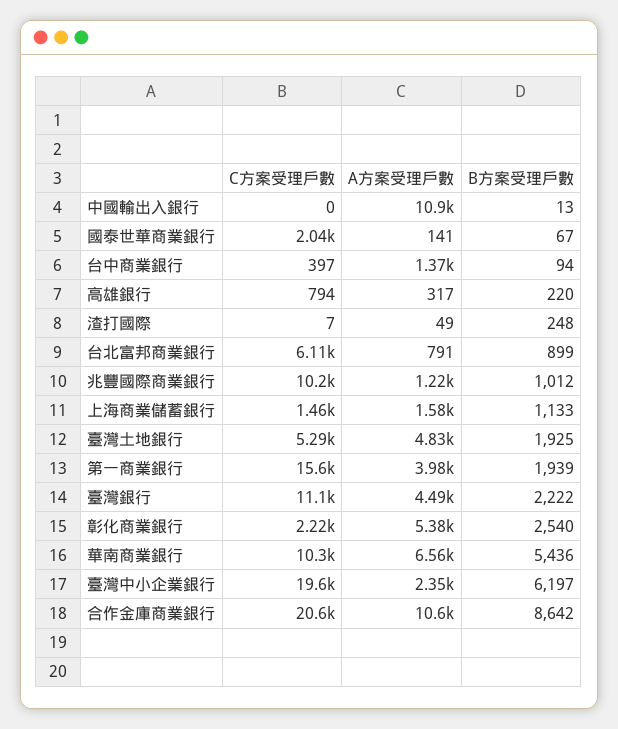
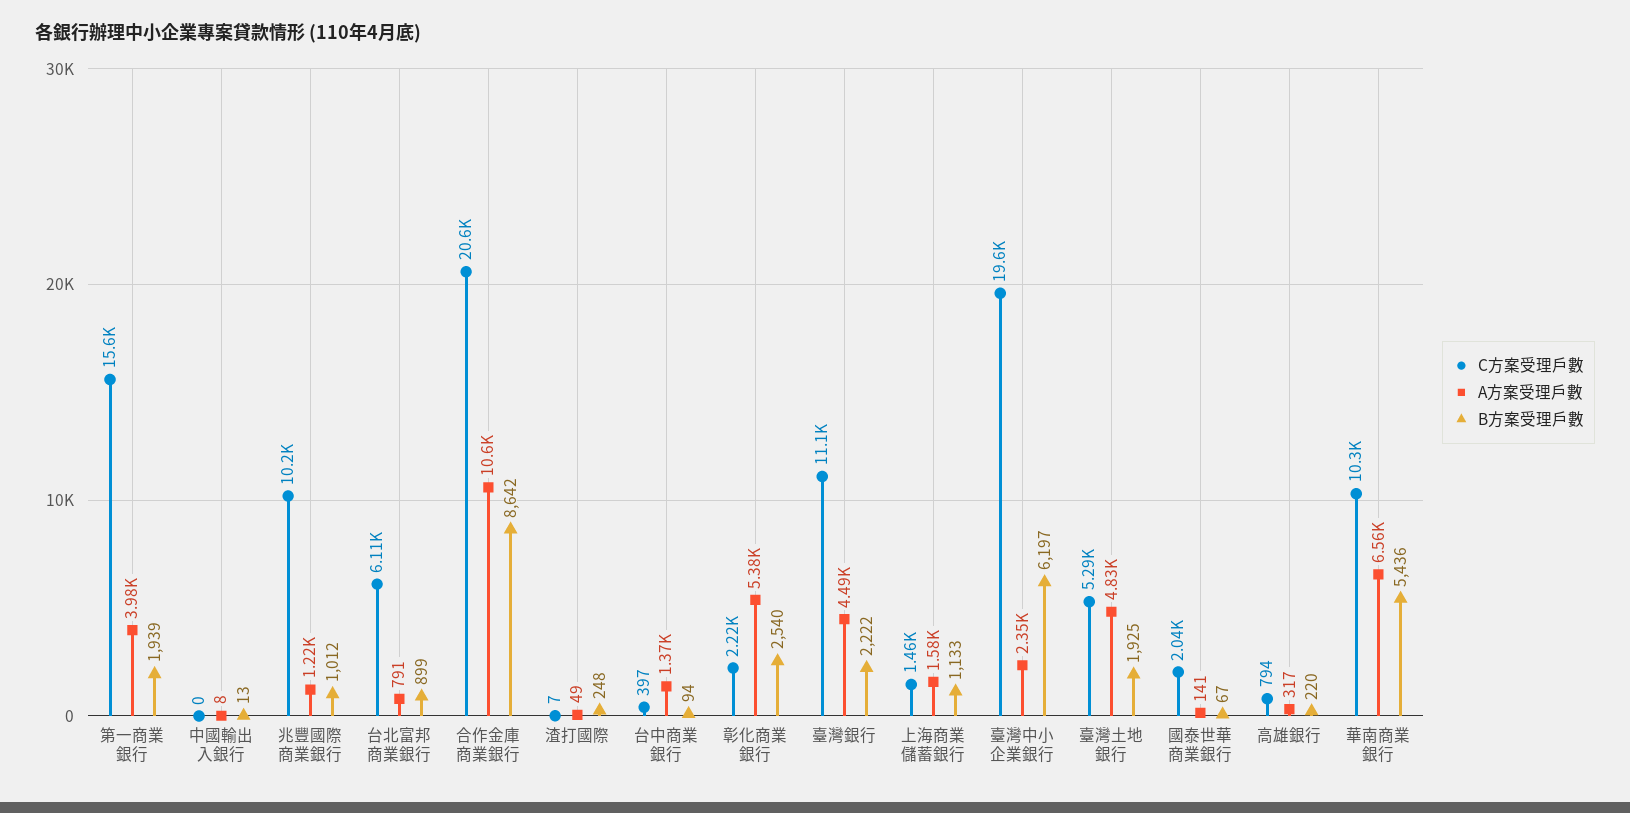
  {
    "C方案受理戶數": {
      "中國輸出入銀行": 0,
      "國泰世華商業銀行": 2040,
      "台中商業銀行": 397,
      "高雄銀行": 794,
      "渣打國際": 7,
      "台北富邦商業銀行": 6110,
      "兆豐國際商業銀行": 10200,
      "上海商業儲蓄銀行": 1460,
      "臺灣土地銀行": 5290,
      "第一商業銀行": 15600,
      "臺灣銀行": 11100,
      "彰化商業銀行": 2220,
      "華南商業銀行": 10300,
      "臺灣中小企業銀行": 19600,
      "合作金庫商業銀行": 20600
    },
    "A方案受理戶數": {
-     "中國輸出入銀行": 10900,
+     "中國輸出入銀行": 8,
      "國泰世華商業銀行": 141,
      "台中商業銀行": 1370,
      "高雄銀行": 317,
      "渣打國際": 49,
      "台北富邦商業銀行": 791,
      "兆豐國際商業銀行": 1220,
      "上海商業儲蓄銀行": 1580,
      "臺灣土地銀行": 4830,
      "第一商業銀行": 3980,
      "臺灣銀行": 4490,
      "彰化商業銀行": 5380,
      "華南商業銀行": 6560,
      "臺灣中小企業銀行": 2350,
      "合作金庫商業銀行": 10600
    },
    "B方案受理戶數": {
      "中國輸出入銀行": 13,
      "國泰世華商業銀行": 67,
      "台中商業銀行": 94,
      "高雄銀行": 220,
      "渣打國際": 248,
      "台北富邦商業銀行": 899,
      "兆豐國際商業銀行": 1012,
      "上海商業儲蓄銀行": 1133,
      "臺灣土地銀行": 1925,
      "第一商業銀行": 1939,
      "臺灣銀行": 2222,
      "彰化商業銀行": 2540,
      "華南商業銀行": 5436,
      "臺灣中小企業銀行": 6197,
      "合作金庫商業銀行": 8642
    }
  }

